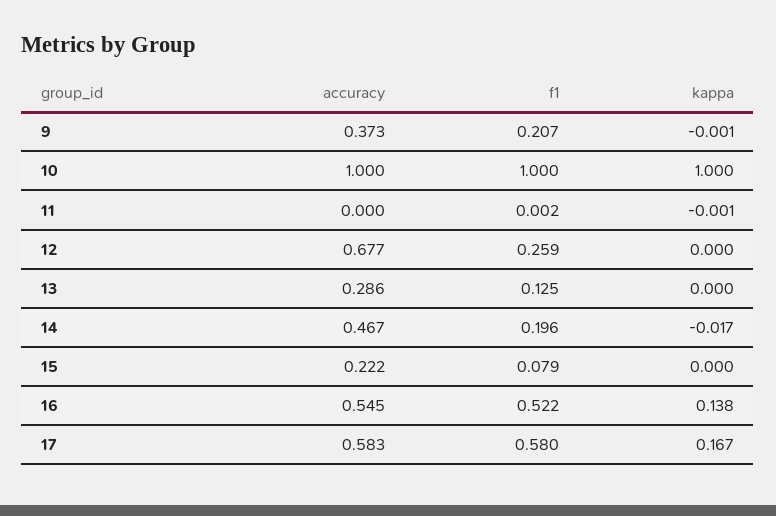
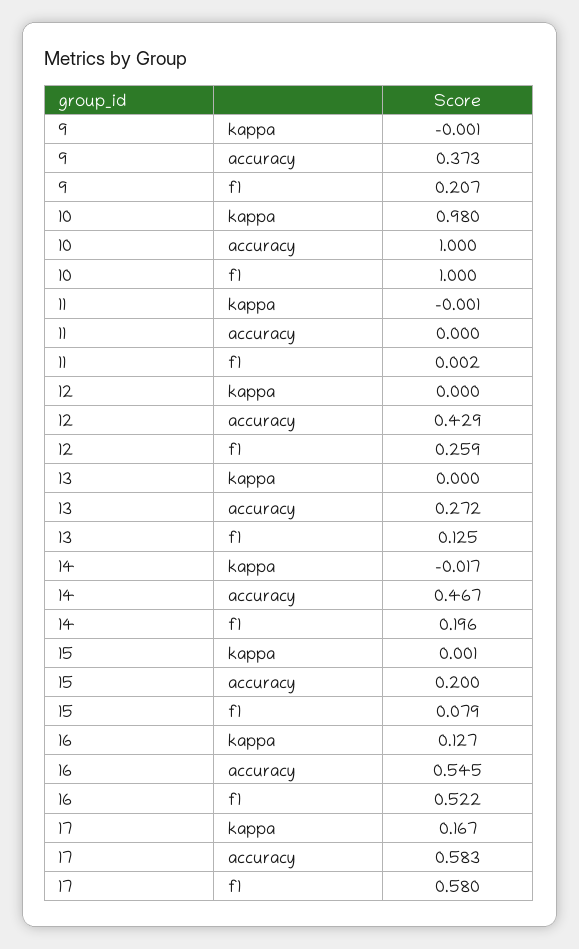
  {
    "accuracy": {
      "9": 0.373,
      "10": 1,
      "11": 0,
-     "12": 0.677,
+     "12": 0.429,
-     "13": 0.286,
+     "13": 0.272,
      "14": 0.467,
-     "15": 0.222,
+     "15": 0.2,
      "16": 0.545,
      "17": 0.583
    },
    "f1": {
      "9": 0.207,
      "10": 1,
      "11": 0.002,
      "12": 0.259,
      "13": 0.125,
      "14": 0.196,
      "15": 0.079,
      "16": 0.522,
      "17": 0.58
    },
    "kappa": {
      "9": -0.001,
-     "10": 1,
+     "10": 0.98,
      "11": -0.001,
      "12": 0,
      "13": 0,
      "14": -0.017,
-     "15": 0,
+     "15": 0.001,
-     "16": 0.138,
+     "16": 0.127,
      "17": 0.167
    }
  }

